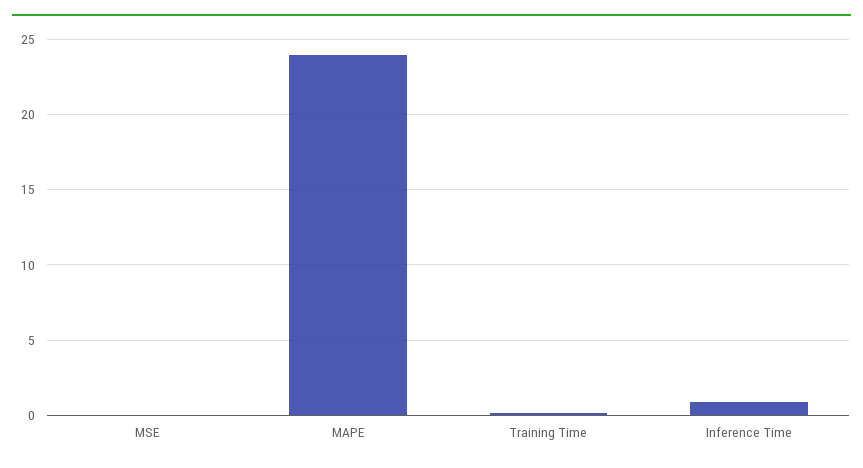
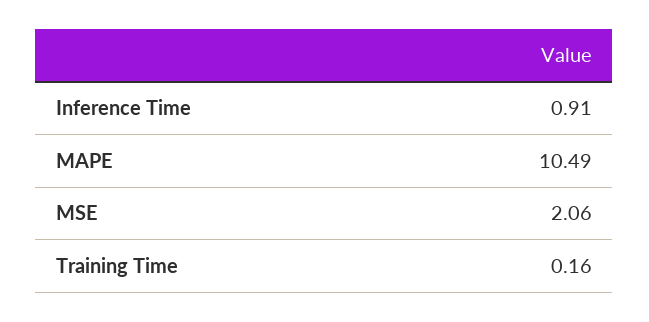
  {
-   "MSE": 0,
+   "MSE": 2.06,
-   "MAPE": 24,
+   "MAPE": 10.49,
    "Training Time": 0.16,
    "Inference Time": 0.91
  }

